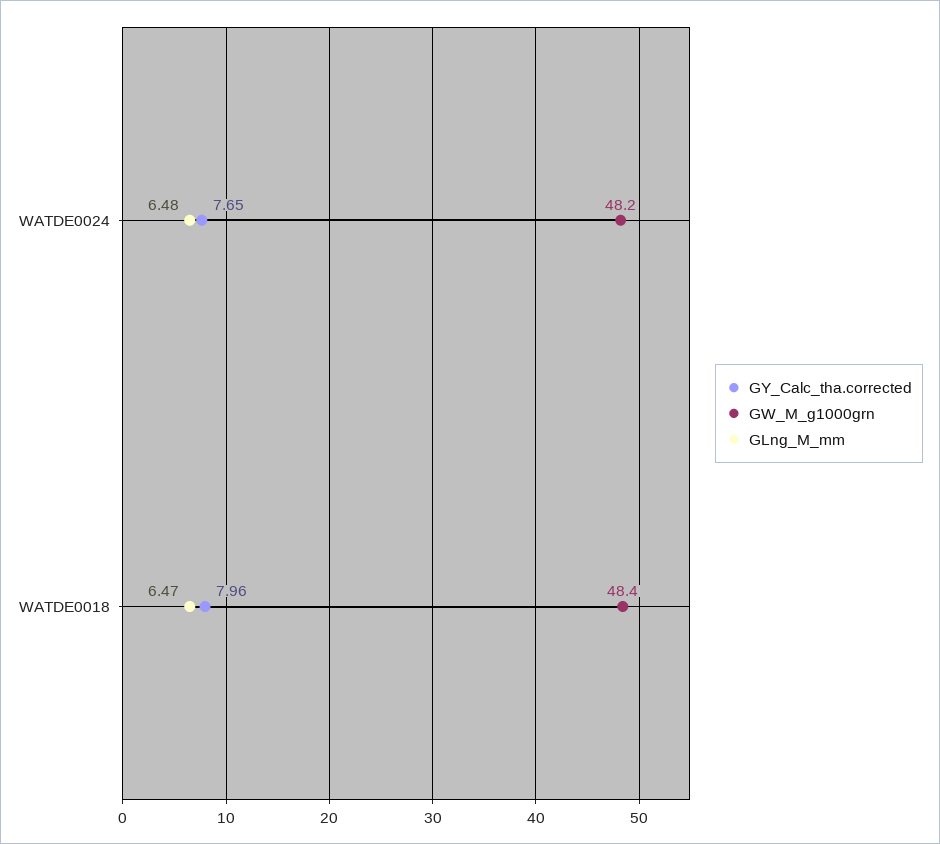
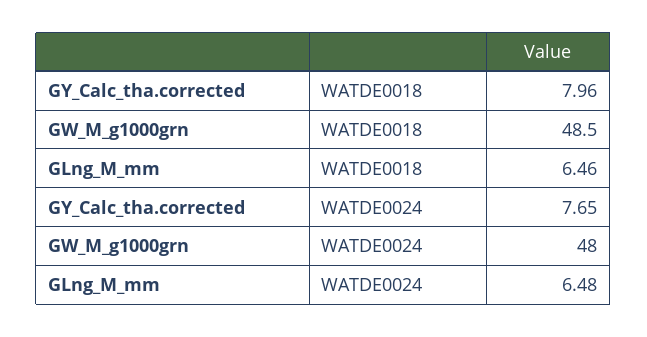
  {
    "GY_Calc_tha.corrected": {
      "WATDE0024": 7.65,
      "WATDE0018": 7.96
    },
    "GW_M_g1000grn": {
-     "WATDE0024": 48.2,
+     "WATDE0024": 48,
-     "WATDE0018": 48.4
+     "WATDE0018": 48.5
    },
    "GLng_M_mm": {
      "WATDE0024": 6.48,
-     "WATDE0018": 6.47
+     "WATDE0018": 6.46
    }
  }

